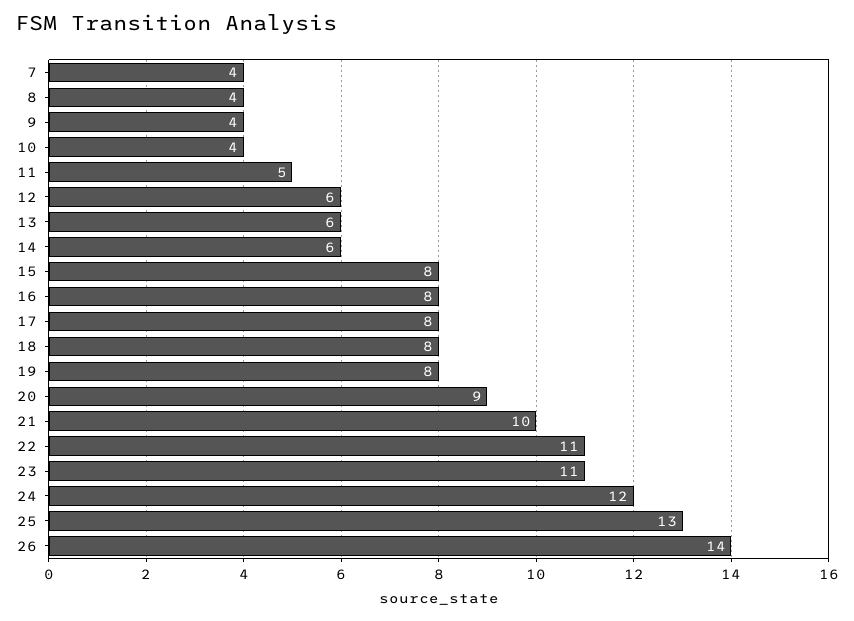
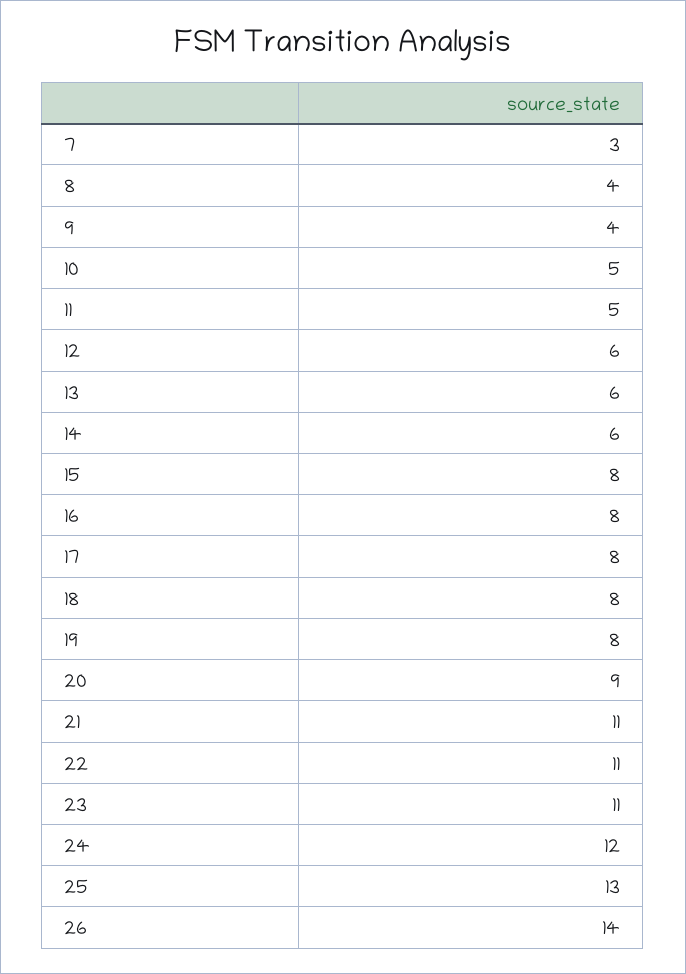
  {
-   "7": 4,
+   "7": 3,
    "8": 4,
    "9": 4,
-   "10": 4,
+   "10": 5,
    "11": 5,
    "12": 6,
    "13": 6,
    "14": 6,
    "15": 8,
    "16": 8,
    "17": 8,
    "18": 8,
    "19": 8,
    "20": 9,
-   "21": 10,
+   "21": 11,
    "22": 11,
    "23": 11,
    "24": 12,
    "25": 13,
    "26": 14
  }

